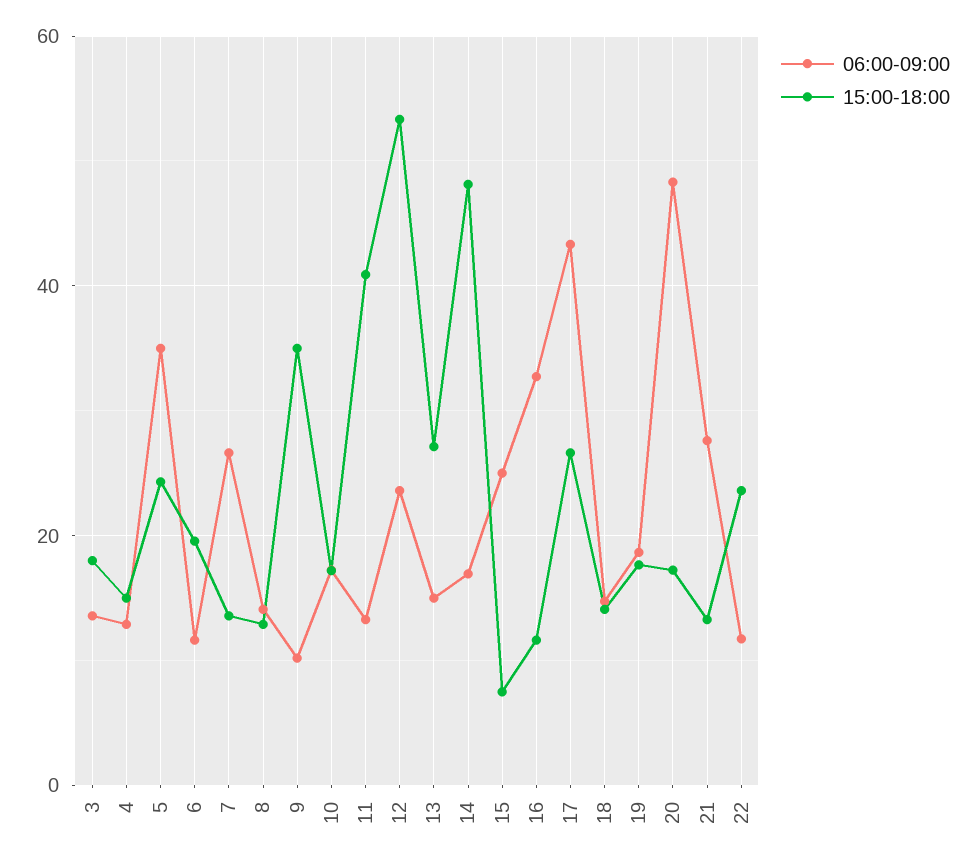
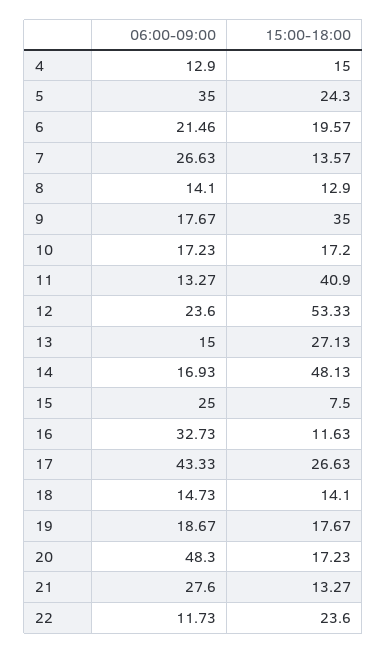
  {
    "06:00-09:00": {
-     "3": 14,
      "4": 12.9,
      "5": 35,
-     "6": 12,
+     "6": 21.46,
      "7": 26.63,
      "8": 14.1,
-     "9": 10,
+     "9": 17.67,
      "10": 17.23,
      "11": 13.27,
      "12": 23.6,
      "13": 15,
      "14": 16.93,
      "15": 25,
      "16": 32.73,
      "17": 43.33,
      "18": 14.73,
      "19": 18.67,
      "20": 48.3,
      "21": 27.6,
      "22": 11.73
    },
    "15:00-18:00": {
-     "3": 18,
      "4": 15,
      "5": 24.3,
      "6": 19.57,
      "7": 13.57,
      "8": 12.9,
      "9": 35,
      "10": 17.2,
      "11": 40.9,
      "12": 53.33,
      "13": 27.13,
      "14": 48.13,
      "15": 7.5,
      "16": 11.63,
      "17": 26.63,
      "18": 14.1,
      "19": 17.67,
      "20": 17.23,
      "21": 13.27,
      "22": 23.6
    }
  }

